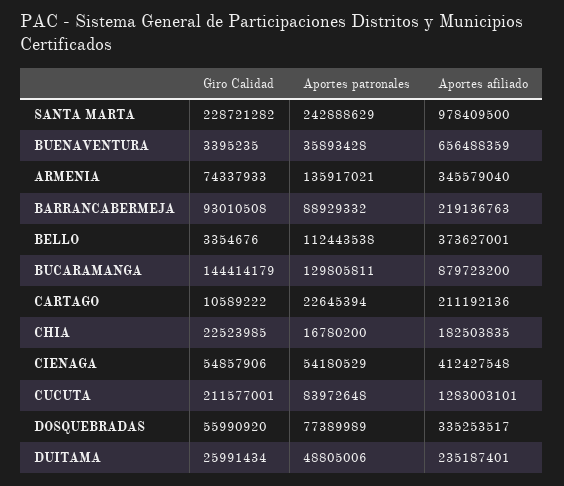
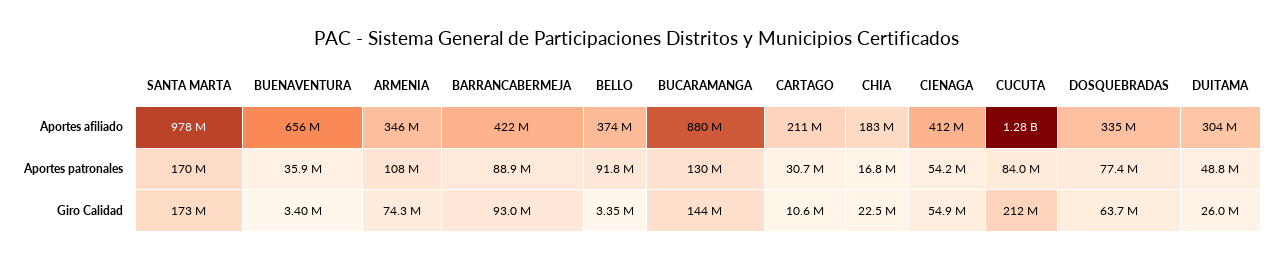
  {
    "Giro Calidad": {
-     "SANTA MARTA": 228721282,
+     "SANTA MARTA": 173000000,
      "BUENAVENTURA": 3395235,
      "ARMENIA": 74337933,
      "BARRANCABERMEJA": 93010508,
      "BELLO": 3354676,
      "BUCARAMANGA": 144414179,
      "CARTAGO": 10589222,
      "CHIA": 22523985,
      "CIENAGA": 54857906,
      "CUCUTA": 211577001,
-     "DOSQUEBRADAS": 55990920,
+     "DOSQUEBRADAS": 63700000,
      "DUITAMA": 25991434
    },
    "Aportes patronales": {
-     "SANTA MARTA": 242888629,
+     "SANTA MARTA": 170000000,
      "BUENAVENTURA": 35893428,
-     "ARMENIA": 135917021,
+     "ARMENIA": 108000000,
      "BARRANCABERMEJA": 88929332,
-     "BELLO": 112443538,
+     "BELLO": 91800000,
      "BUCARAMANGA": 129805811,
-     "CARTAGO": 22645394,
+     "CARTAGO": 30700000,
      "CHIA": 16780200,
      "CIENAGA": 54180529,
      "CUCUTA": 83972648,
      "DOSQUEBRADAS": 77389989,
      "DUITAMA": 48805006
    },
    "Aportes afiliado": {
      "SANTA MARTA": 978409500,
      "BUENAVENTURA": 656488359,
      "ARMENIA": 345579040,
-     "BARRANCABERMEJA": 219136763,
+     "BARRANCABERMEJA": 422000000,
      "BELLO": 373627001,
      "BUCARAMANGA": 879723200,
      "CARTAGO": 211192136,
      "CHIA": 182503835,
      "CIENAGA": 412427548,
      "CUCUTA": 1283003101,
      "DOSQUEBRADAS": 335253517,
-     "DUITAMA": 235187401
+     "DUITAMA": 304000000
    }
  }

